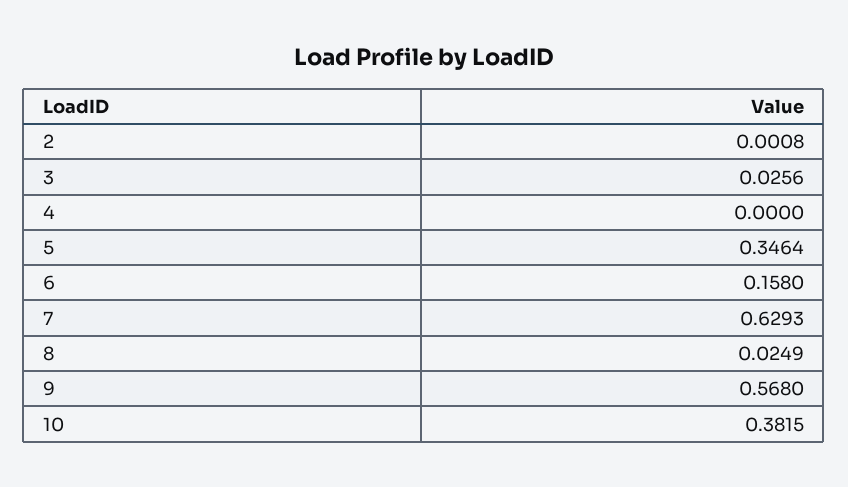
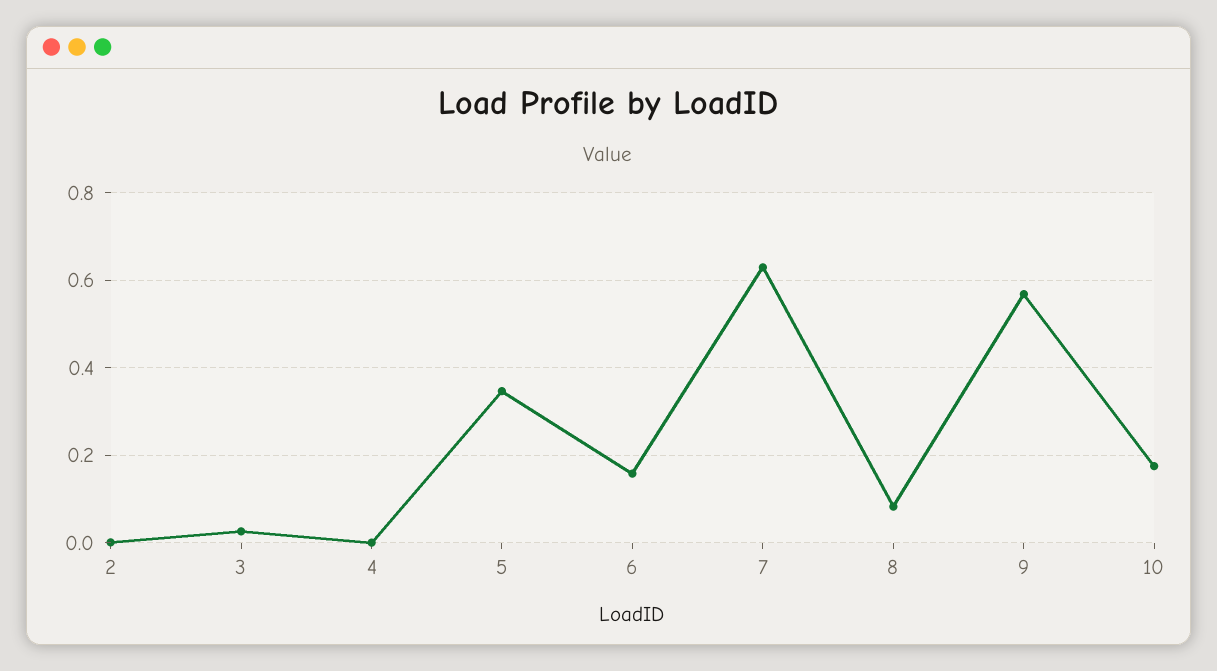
  {
    "2": 0.0008,
    "3": 0.0256,
    "4": 0,
    "5": 0.3464,
    "6": 0.158,
    "7": 0.6293,
-   "8": 0.0249,
+   "8": 0.08,
    "9": 0.568,
-   "10": 0.3815
+   "10": 0.18
  }

